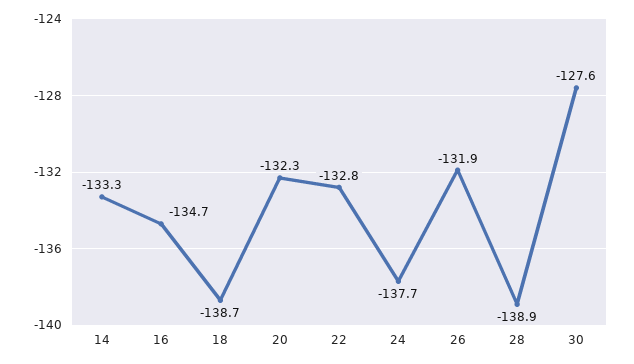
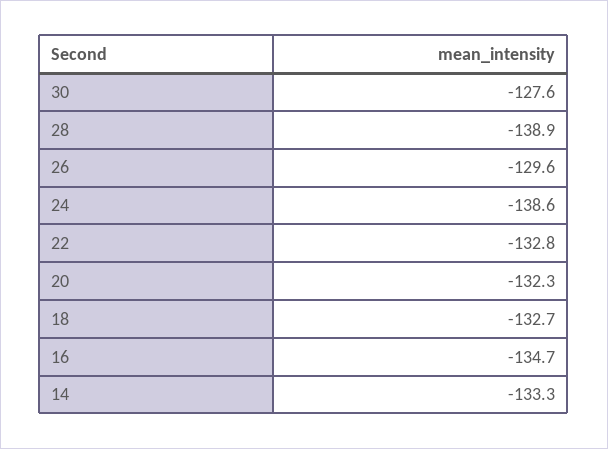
  {
    "14": -133.3,
    "16": -134.7,
-   "18": -138.7,
+   "18": -132.7,
    "20": -132.3,
    "22": -132.8,
-   "24": -137.7,
+   "24": -138.6,
-   "26": -131.9,
+   "26": -129.6,
    "28": -138.9,
    "30": -127.6
  }

